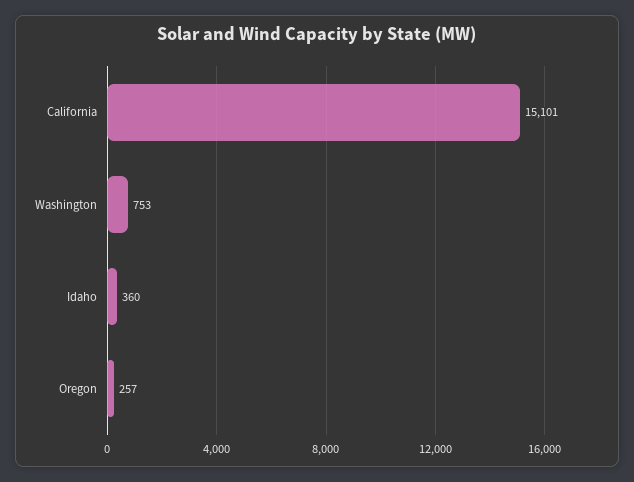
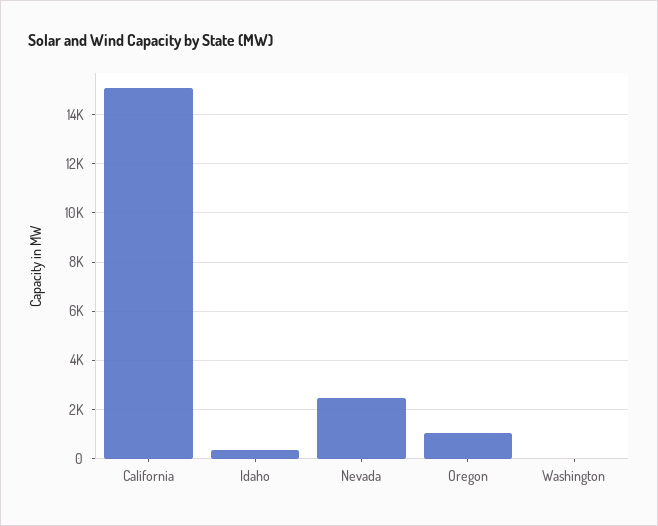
  {
    "California": 15101,
-   "Washington": 753,
+   "Washington": 0,
    "Idaho": 360,
-   "Oregon": 257
+   "Oregon": 1000,
+   "Nevada": 2500
  }

